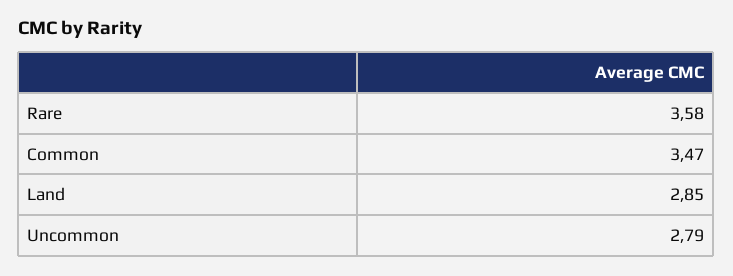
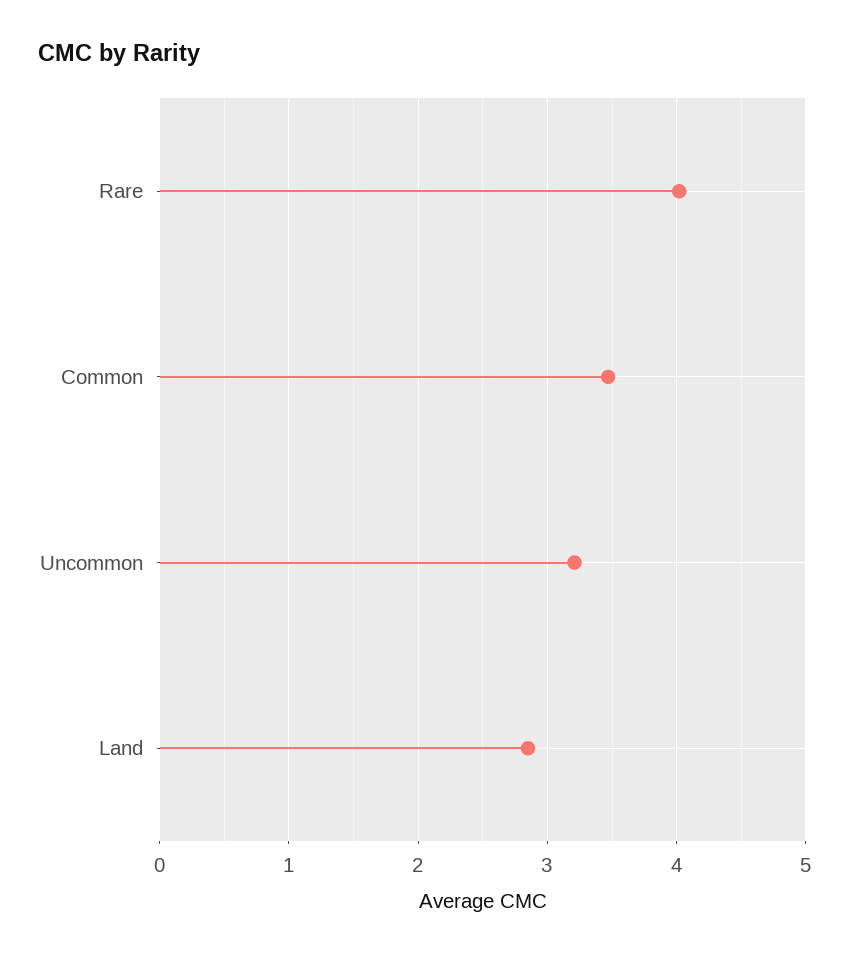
  {
-   "Rare": 3.58,
+   "Rare": 4,
    "Common": 3.47,
    "Land": 2.85,
-   "Uncommon": 2.79
+   "Uncommon": 3.2
  }

